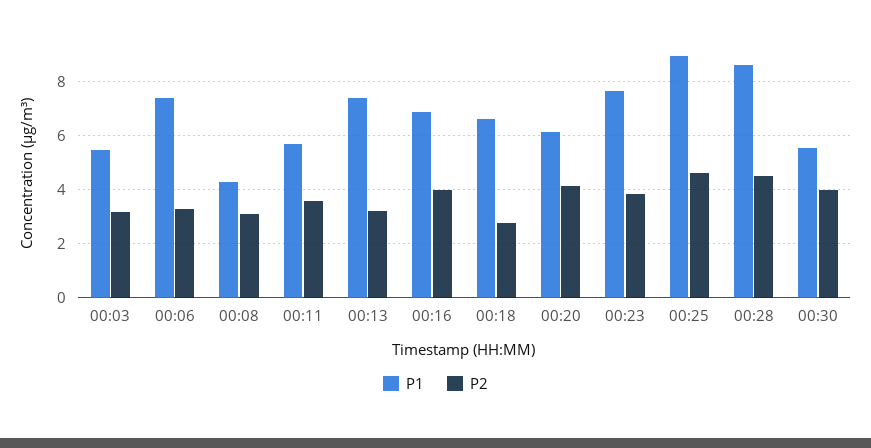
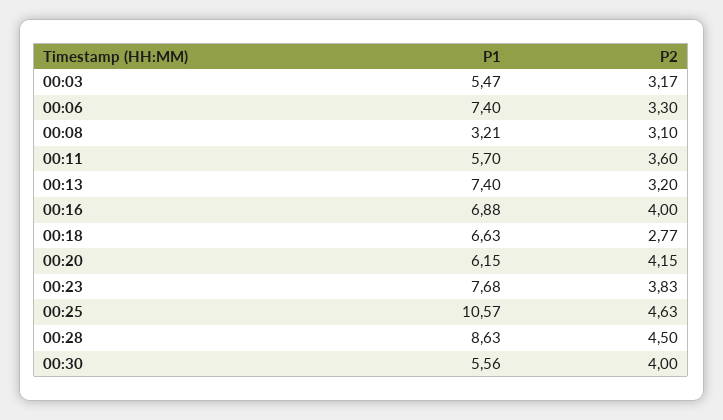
  {
    "P1": {
      "00:03": 5.47,
      "00:06": 7.4,
-     "00:08": 4.25,
+     "00:08": 3.21,
      "00:11": 5.7,
      "00:13": 7.4,
      "00:16": 6.88,
      "00:18": 6.63,
      "00:20": 6.15,
      "00:23": 7.68,
-     "00:25": 9,
+     "00:25": 10.57,
      "00:28": 8.63,
      "00:30": 5.56
    },
    "P2": {
      "00:03": 3.17,
      "00:06": 3.3,
      "00:08": 3.1,
      "00:11": 3.6,
      "00:13": 3.2,
      "00:16": 4,
      "00:18": 2.77,
      "00:20": 4.15,
      "00:23": 3.83,
      "00:25": 4.63,
      "00:28": 4.5,
      "00:30": 4
    }
  }

